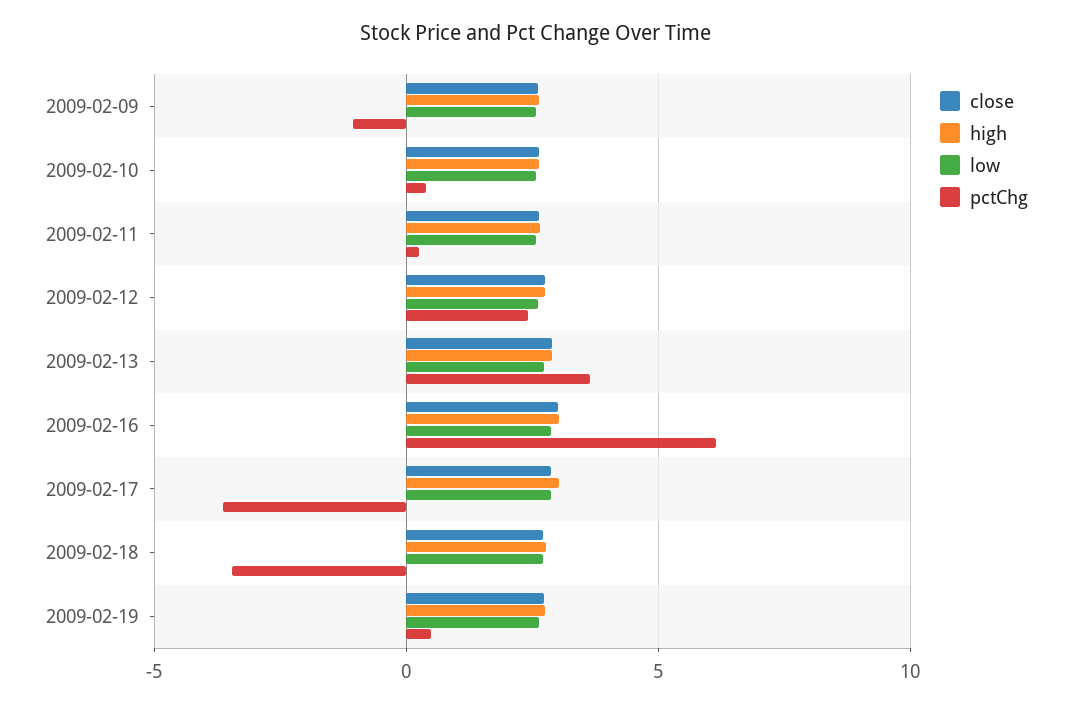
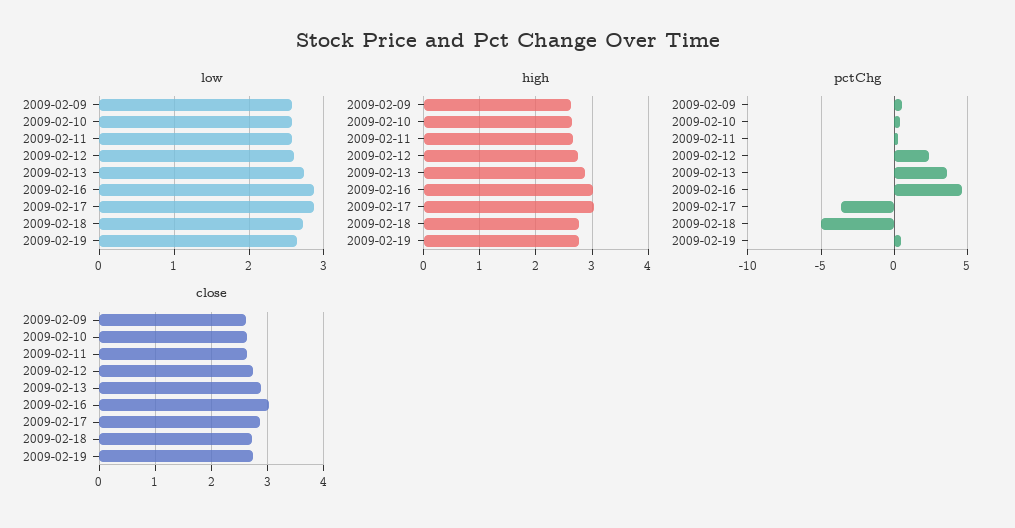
  {
    "close": {
      "2009-02-09": 2.6,
      "2009-02-10": 2.6,
      "2009-02-11": 2.6,
      "2009-02-12": 2.8,
      "2009-02-13": 2.8,
      "2009-02-16": 3,
      "2009-02-17": 2.8,
      "2009-02-18": 2.8,
      "2009-02-19": 2.8
    },
    "high": {
      "2009-02-09": 2.6,
      "2009-02-10": 2.6,
      "2009-02-11": 2.6,
      "2009-02-12": 2.8,
      "2009-02-13": 2.8,
      "2009-02-16": 3,
      "2009-02-17": 3,
      "2009-02-18": 2.8,
      "2009-02-19": 2.8
    },
    "low": {
      "2009-02-09": 2.6,
      "2009-02-10": 2.6,
      "2009-02-11": 2.6,
      "2009-02-12": 2.6,
      "2009-02-13": 2.7,
      "2009-02-16": 2.9,
      "2009-02-17": 2.9,
      "2009-02-18": 2.7,
      "2009-02-19": 2.6
    },
    "pctChg": {
-     "2009-02-09": -1,
+     "2009-02-09": 0.5,
      "2009-02-10": 0.5,
      "2009-02-11": 0.5,
      "2009-02-12": 2.5,
      "2009-02-13": 3.5,
-     "2009-02-16": 6,
+     "2009-02-16": 4.5,
      "2009-02-17": -3.5,
-     "2009-02-18": -3.5,
+     "2009-02-18": -5,
      "2009-02-19": 0.5
    }
  }

